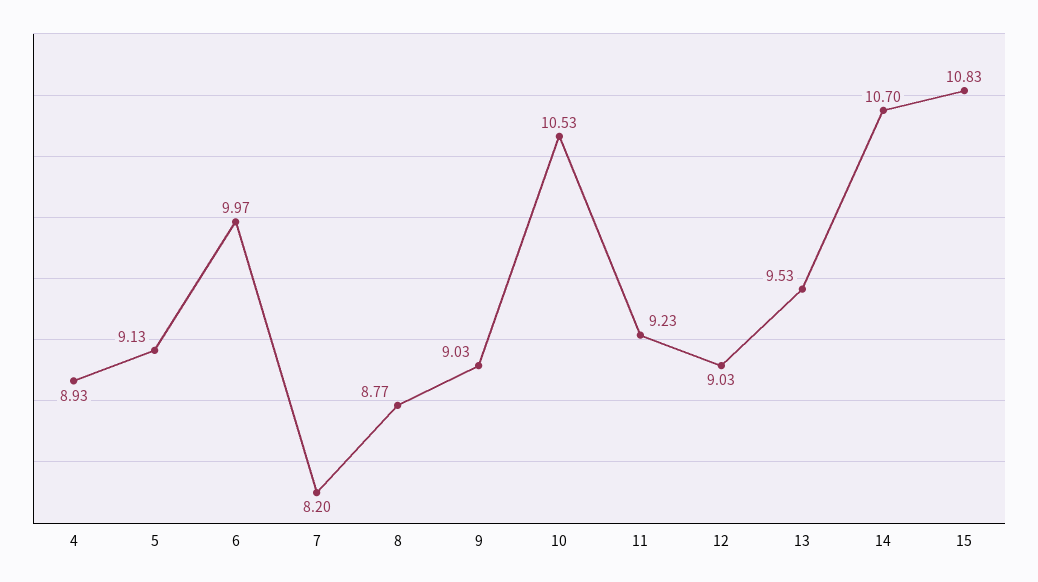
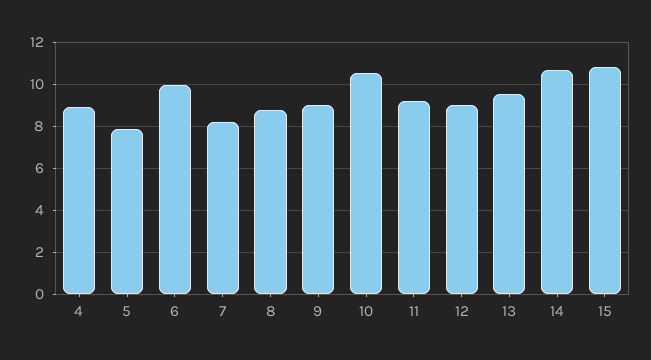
  {
    "4": 8.93,
-   "5": 9.13,
+   "5": 8,
    "6": 9.97,
    "7": 8.2,
    "8": 8.77,
    "9": 9.03,
    "10": 10.53,
    "11": 9.23,
    "12": 9.03,
    "13": 9.53,
    "14": 10.7,
    "15": 10.83
  }

